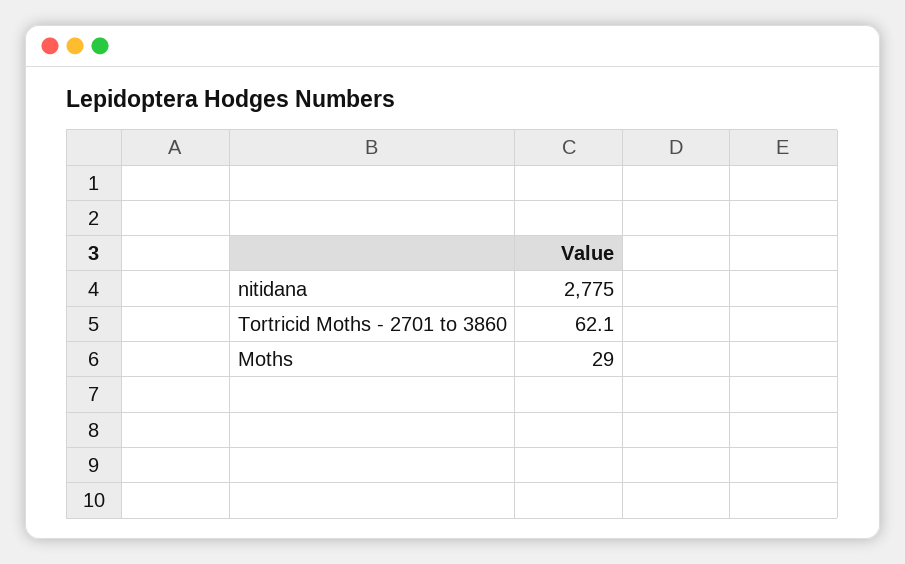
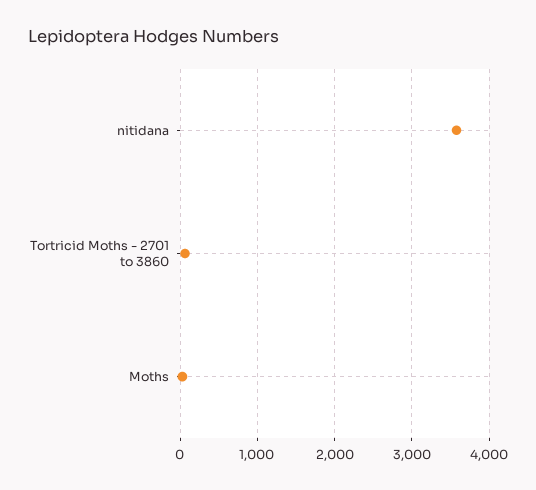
  {
-   "nitidana": 2775,
+   "nitidana": 3600,
    "Tortricid Moths - 2701 to 3860": 62.1,
    "Moths": 29
  }

